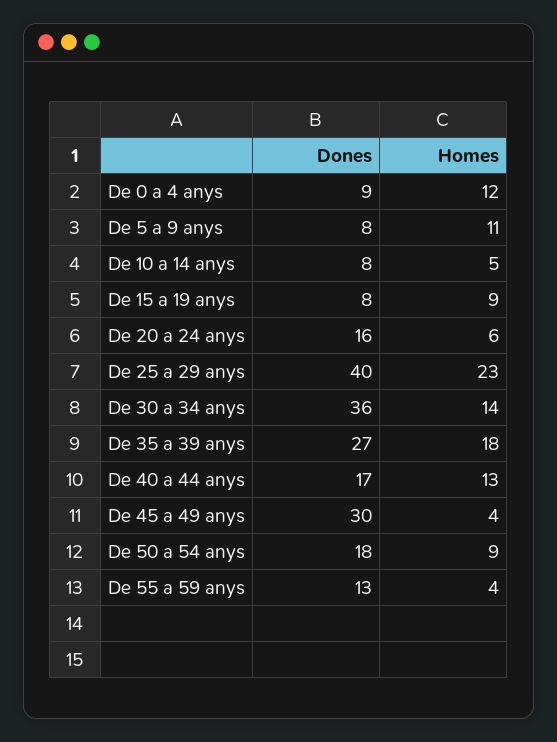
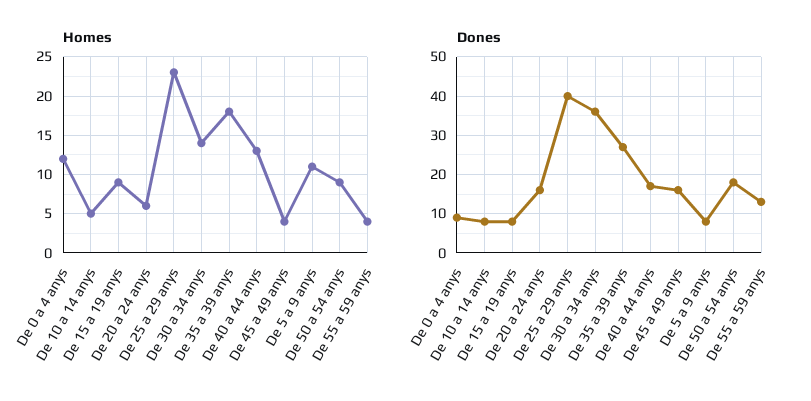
  {
    "Dones": {
      "De 0 a 4 anys": 9,
      "De 5 a 9 anys": 8,
      "De 10 a 14 anys": 8,
      "De 15 a 19 anys": 8,
      "De 20 a 24 anys": 16,
      "De 25 a 29 anys": 40,
      "De 30 a 34 anys": 36,
      "De 35 a 39 anys": 27,
      "De 40 a 44 anys": 17,
-     "De 45 a 49 anys": 30,
+     "De 45 a 49 anys": 15,
      "De 50 a 54 anys": 18,
      "De 55 a 59 anys": 13
    },
    "Homes": {
      "De 0 a 4 anys": 12,
      "De 5 a 9 anys": 11,
      "De 10 a 14 anys": 5,
      "De 15 a 19 anys": 9,
      "De 20 a 24 anys": 6,
      "De 25 a 29 anys": 23,
      "De 30 a 34 anys": 14,
      "De 35 a 39 anys": 18,
      "De 40 a 44 anys": 13,
      "De 45 a 49 anys": 4,
      "De 50 a 54 anys": 9,
      "De 55 a 59 anys": 4
    }
  }

